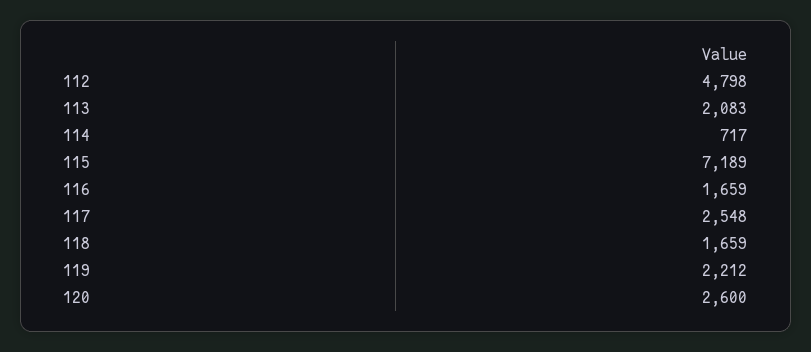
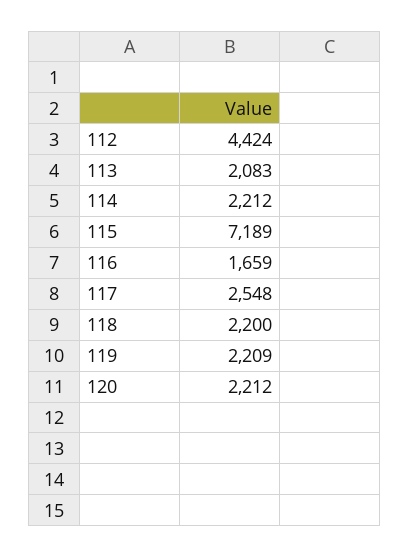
  {
-   "112": 4798,
+   "112": 4424,
    "113": 2083,
-   "114": 717,
+   "114": 2212,
    "115": 7189,
    "116": 1659,
    "117": 2548,
-   "118": 1659,
+   "118": 2200,
-   "119": 2212,
+   "119": 2209,
-   "120": 2600
+   "120": 2212
  }

